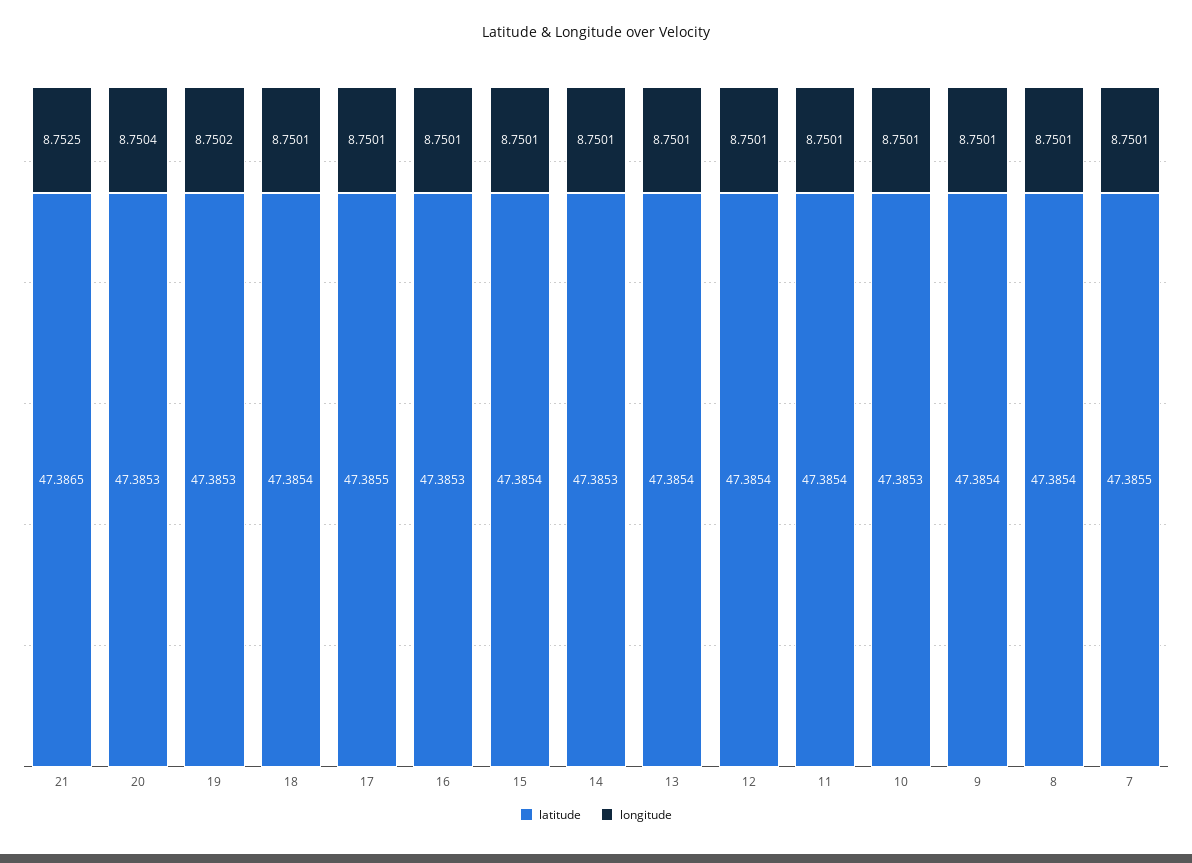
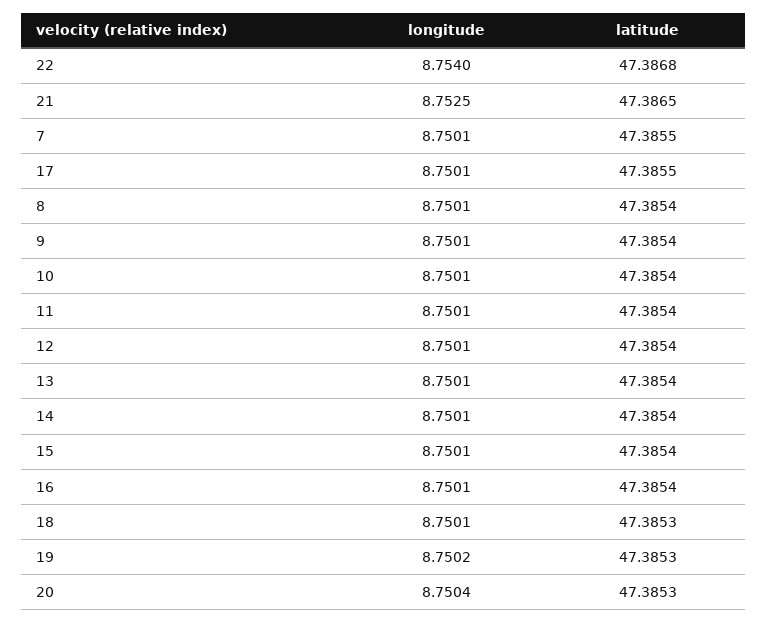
  {
    "latitude": {
      "21": 47.3865,
      "20": 47.3853,
      "19": 47.3853,
-     "18": 47.3854,
+     "18": 47.3853,
      "17": 47.3855,
-     "16": 47.3853,
+     "16": 47.3854,
      "15": 47.3854,
-     "14": 47.3853,
+     "14": 47.3854,
      "13": 47.3854,
      "12": 47.3854,
      "11": 47.3854,
-     "10": 47.3853,
+     "10": 47.3854,
      "9": 47.3854,
      "8": 47.3854,
-     "7": 47.3855
+     "7": 47.3855,
+     "22": 47.3868
    },
    "longitude": {
      "21": 8.7525,
      "20": 8.7504,
      "19": 8.7502,
      "18": 8.7501,
      "17": 8.7501,
      "16": 8.7501,
      "15": 8.7501,
      "14": 8.7501,
      "13": 8.7501,
      "12": 8.7501,
      "11": 8.7501,
      "10": 8.7501,
      "9": 8.7501,
      "8": 8.7501,
-     "7": 8.7501
+     "7": 8.7501,
+     "22": 8.754
    }
  }

